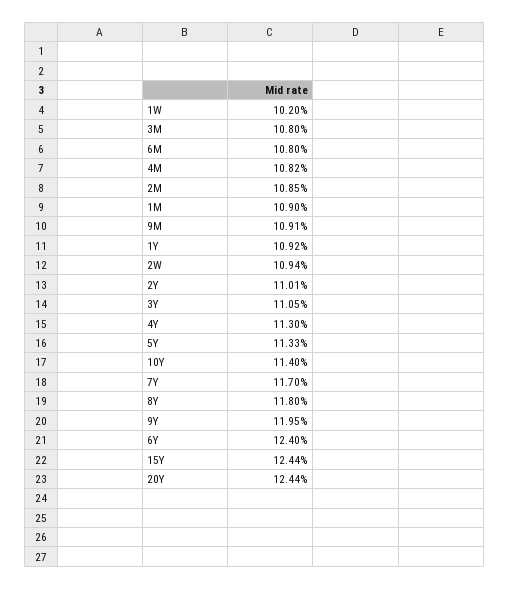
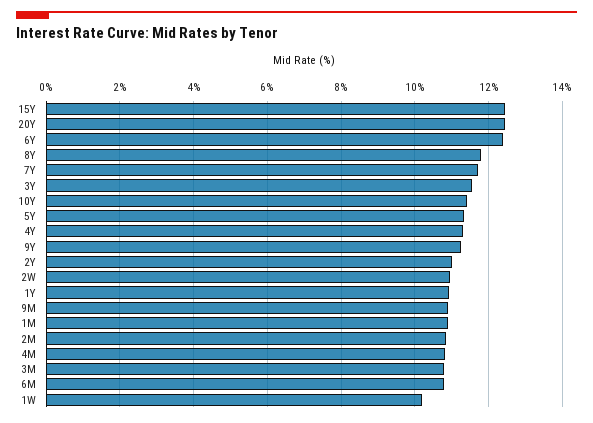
  {
    "1W": 10.2,
    "3M": 10.8,
    "6M": 10.8,
    "4M": 10.82,
    "2M": 10.85,
    "1M": 10.9,
    "9M": 10.91,
    "1Y": 10.92,
    "2W": 10.94,
    "2Y": 11.01,
-   "3Y": 11.05,
+   "3Y": 11.6,
    "4Y": 11.3,
    "5Y": 11.33,
    "10Y": 11.4,
    "7Y": 11.7,
    "8Y": 11.8,
-   "9Y": 11.95,
+   "9Y": 11.2,
    "6Y": 12.4,
    "15Y": 12.44,
    "20Y": 12.44
  }

